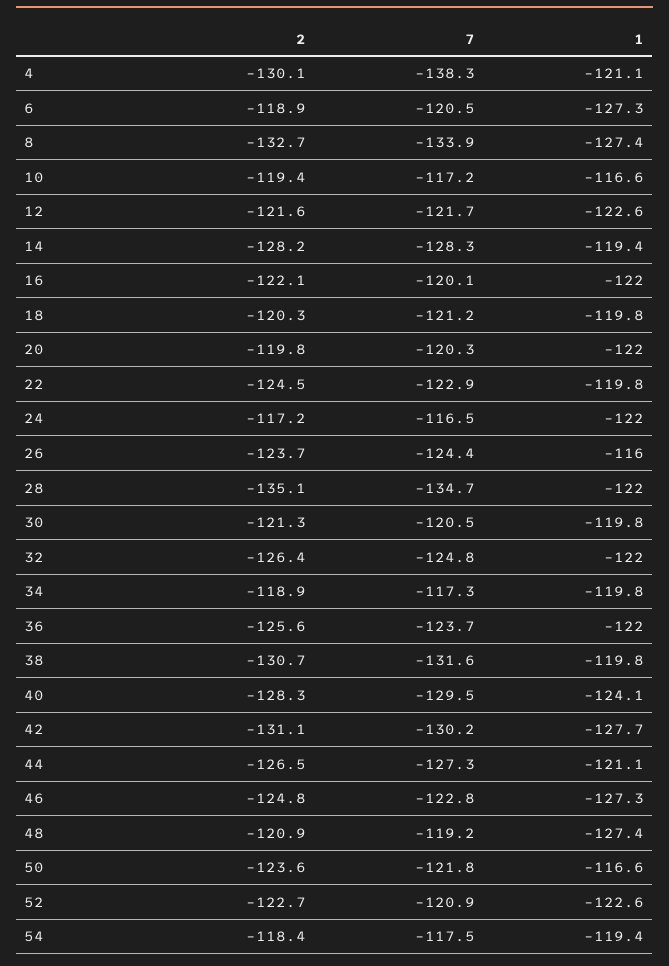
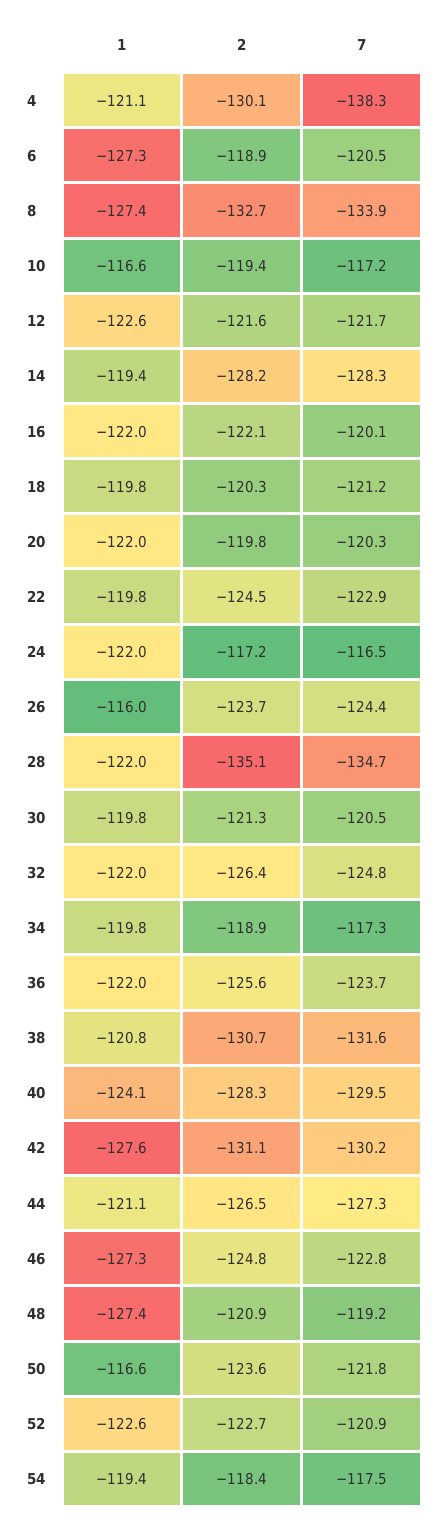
  {
    "2": {
      "4": -130.1,
      "6": -118.9,
      "8": -132.7,
      "10": -119.4,
      "12": -121.6,
      "14": -128.2,
      "16": -122.1,
      "18": -120.3,
      "20": -119.8,
      "22": -124.5,
      "24": -117.2,
      "26": -123.7,
      "28": -135.1,
      "30": -121.3,
      "32": -126.4,
      "34": -118.9,
      "36": -125.6,
      "38": -130.7,
      "40": -128.3,
      "42": -131.1,
      "44": -126.5,
      "46": -124.8,
      "48": -120.9,
      "50": -123.6,
      "52": -122.7,
      "54": -118.4
    },
    "7": {
      "4": -138.3,
      "6": -120.5,
      "8": -133.9,
      "10": -117.2,
      "12": -121.7,
      "14": -128.3,
      "16": -120.1,
      "18": -121.2,
      "20": -120.3,
      "22": -122.9,
      "24": -116.5,
      "26": -124.4,
      "28": -134.7,
      "30": -120.5,
      "32": -124.8,
      "34": -117.3,
      "36": -123.7,
      "38": -131.6,
      "40": -129.5,
      "42": -130.2,
      "44": -127.3,
      "46": -122.8,
      "48": -119.2,
      "50": -121.8,
      "52": -120.9,
      "54": -117.5
    },
    "1": {
      "4": -121.1,
      "6": -127.3,
      "8": -127.4,
      "10": -116.6,
      "12": -122.6,
      "14": -119.4,
      "16": -122,
      "18": -119.8,
      "20": -122,
      "22": -119.8,
      "24": -122,
      "26": -116,
      "28": -122,
      "30": -119.8,
      "32": -122,
      "34": -119.8,
      "36": -122,
-     "38": -119.8,
+     "38": -120.8,
      "40": -124.1,
-     "42": -127.7,
+     "42": -127.6,
      "44": -121.1,
      "46": -127.3,
      "48": -127.4,
      "50": -116.6,
      "52": -122.6,
      "54": -119.4
    }
  }

